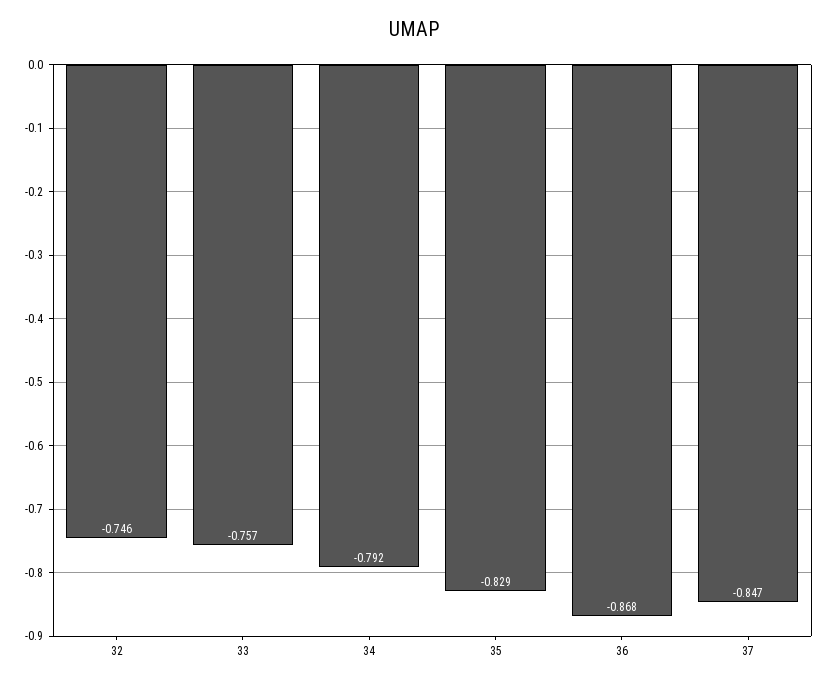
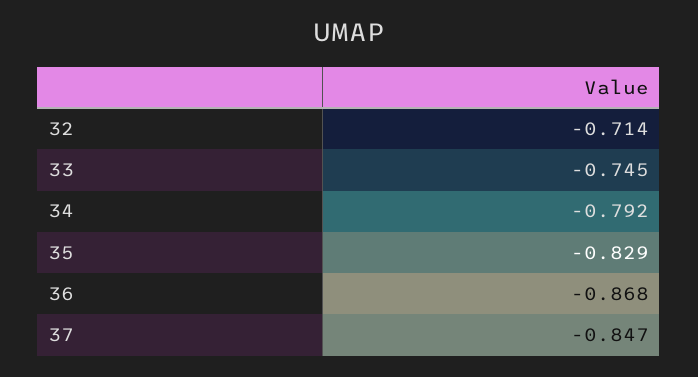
  {
-   "32": -0.746,
+   "32": -0.714,
-   "33": -0.757,
+   "33": -0.745,
    "34": -0.792,
    "35": -0.829,
    "36": -0.868,
    "37": -0.847
  }

